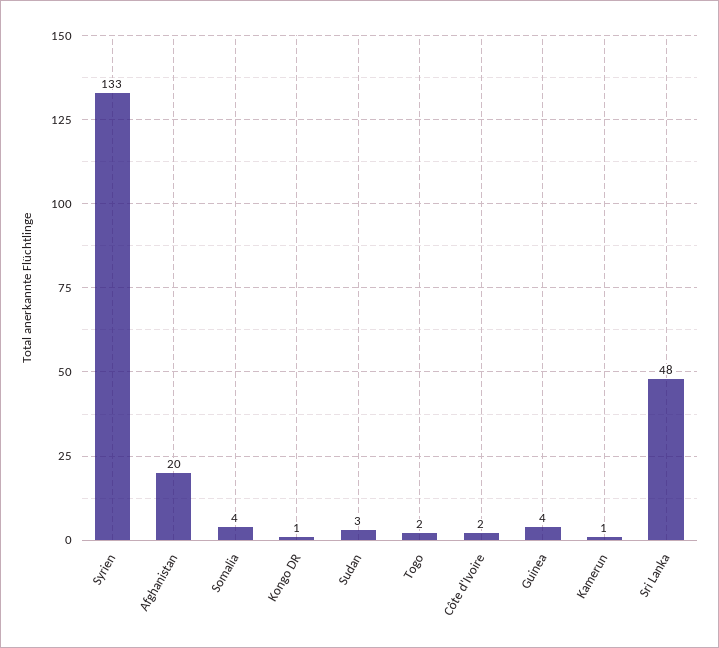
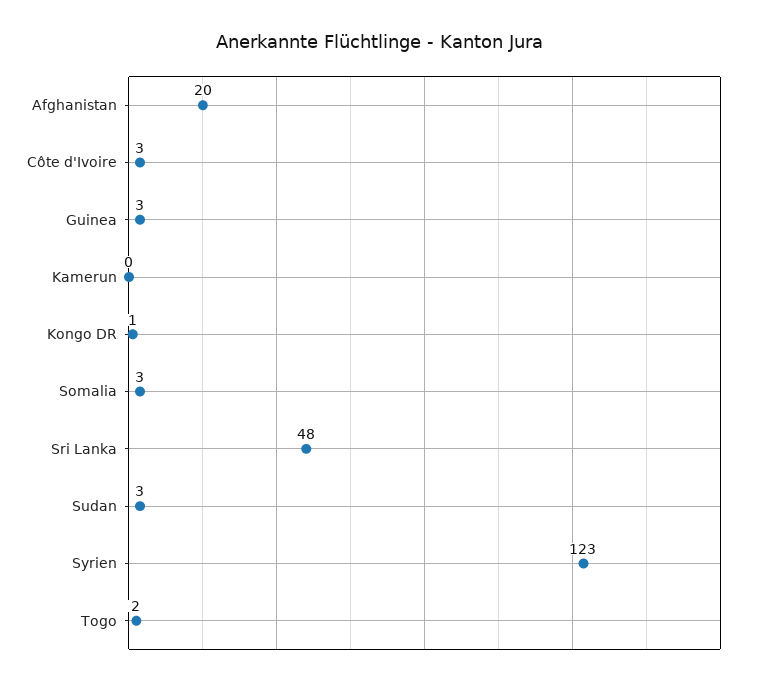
  {
-   "Syrien": 133,
+   "Syrien": 123,
    "Afghanistan": 20,
-   "Somalia": 4,
+   "Somalia": 3,
    "Kongo DR": 1,
    "Sudan": 3,
    "Togo": 2,
-   "Côte d'Ivoire": 2,
+   "Côte d'Ivoire": 3,
-   "Guinea": 4,
+   "Guinea": 3,
-   "Kamerun": 1,
+   "Kamerun": 0,
    "Sri Lanka": 48
  }

